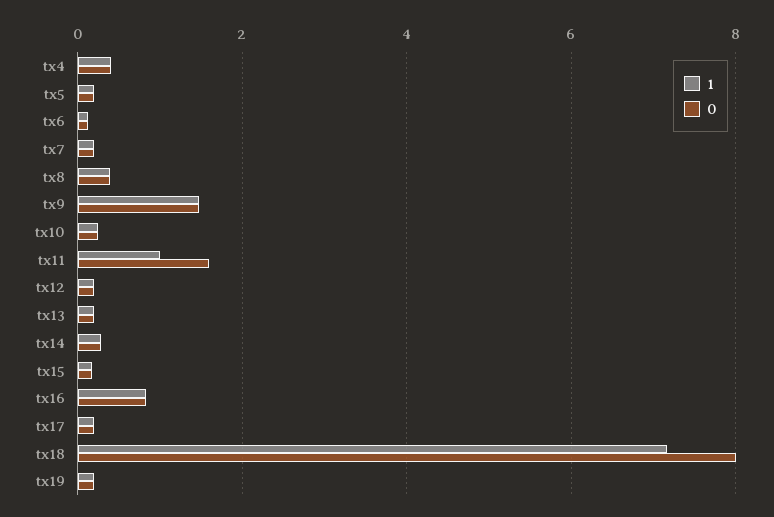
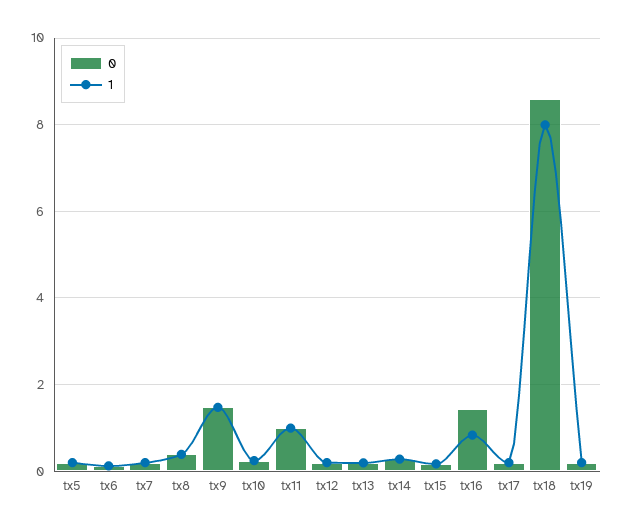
  {
    "1": {
-     "tx4": 0.4,
      "tx5": 0.2,
      "tx6": 0.2,
      "tx7": 0.2,
      "tx8": 0.4,
      "tx9": 1.4,
      "tx10": 0.2,
      "tx11": 1,
      "tx12": 0.2,
      "tx13": 0.2,
      "tx14": 0.2,
      "tx15": 0.2,
      "tx16": 0.8,
      "tx17": 0.2,
-     "tx18": 7.2,
+     "tx18": 8,
      "tx19": 0.2
    },
    "0": {
-     "tx4": 0.4,
      "tx5": 0.2,
      "tx6": 0.2,
      "tx7": 0.2,
      "tx8": 0.4,
      "tx9": 1.4,
      "tx10": 0.2,
-     "tx11": 1.6,
+     "tx11": 1,
      "tx12": 0.2,
      "tx13": 0.2,
      "tx14": 0.2,
      "tx15": 0.2,
-     "tx16": 0.8,
+     "tx16": 1.4,
      "tx17": 0.2,
-     "tx18": 8,
+     "tx18": 8.6,
      "tx19": 0.2
    }
  }

